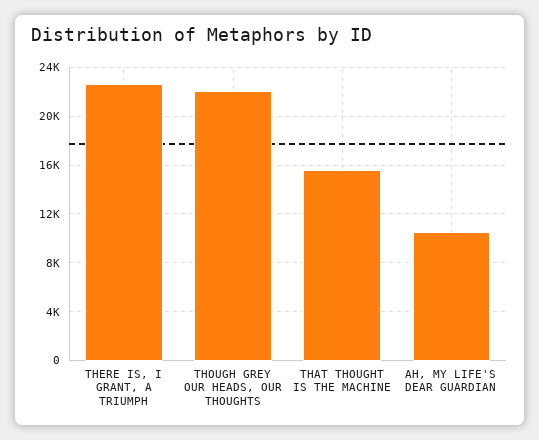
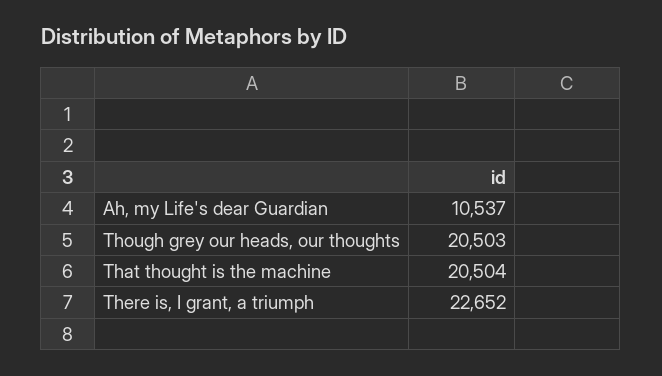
  {
    "THERE IS, I GRANT, A TRIUMPH": 22652,
-   "THOUGH GREY OUR HEADS, OUR THOUGHTS": 22000,
+   "THOUGH GREY OUR HEADS, OUR THOUGHTS": 20503,
-   "THAT THOUGHT IS THE MACHINE": 15500,
+   "THAT THOUGHT IS THE MACHINE": 20504,
    "AH, MY LIFE'S DEAR GUARDIAN": 10537
  }

